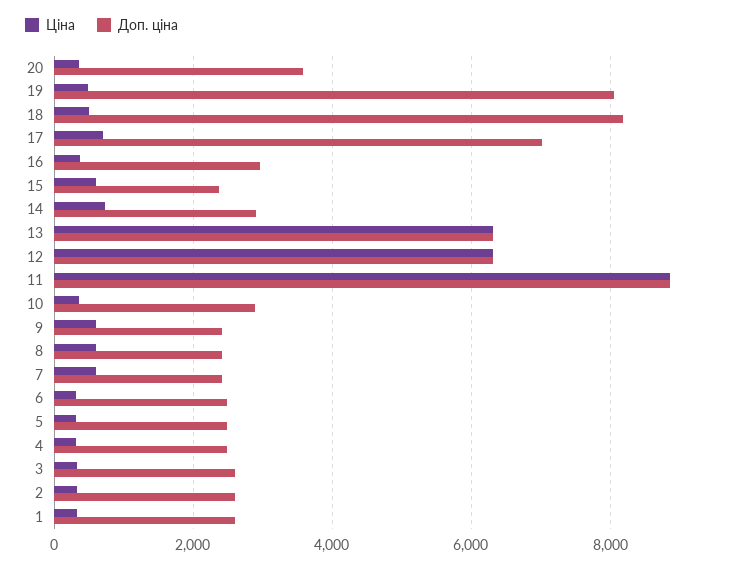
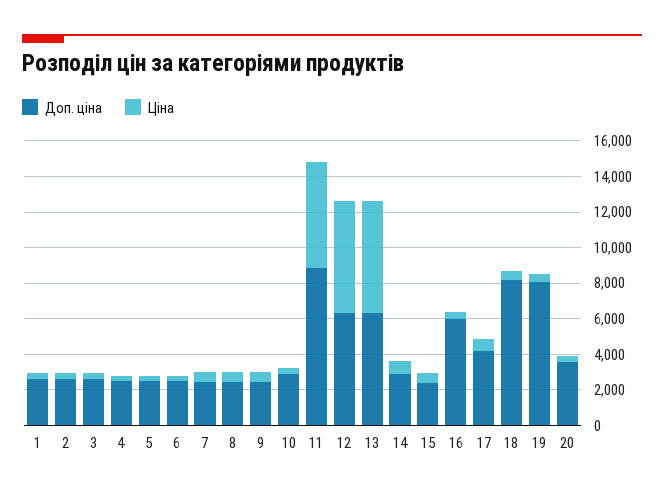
  {
    "Ціна": {
      "20": 400,
      "19": 400,
      "18": 400,
      "17": 600,
      "16": 400,
      "15": 600,
      "14": 800,
      "13": 6400,
      "12": 6400,
-     "11": 8800,
+     "11": 6000,
      "10": 400,
      "9": 600,
      "8": 600,
      "7": 600,
      "6": 400,
      "5": 400,
      "4": 400,
      "3": 400,
      "2": 400,
      "1": 400
    },
    "Доп. ціна": {
      "20": 3600,
      "19": 8000,
      "18": 8200,
-     "17": 7000,
+     "17": 4000,
-     "16": 3000,
+     "16": 6000,
      "15": 2400,
      "14": 2800,
      "13": 6400,
      "12": 6400,
      "11": 8800,
      "10": 2800,
      "9": 2400,
      "8": 2400,
      "7": 2400,
      "6": 2400,
      "5": 2400,
      "4": 2400,
      "3": 2600,
      "2": 2600,
      "1": 2600
    }
  }

